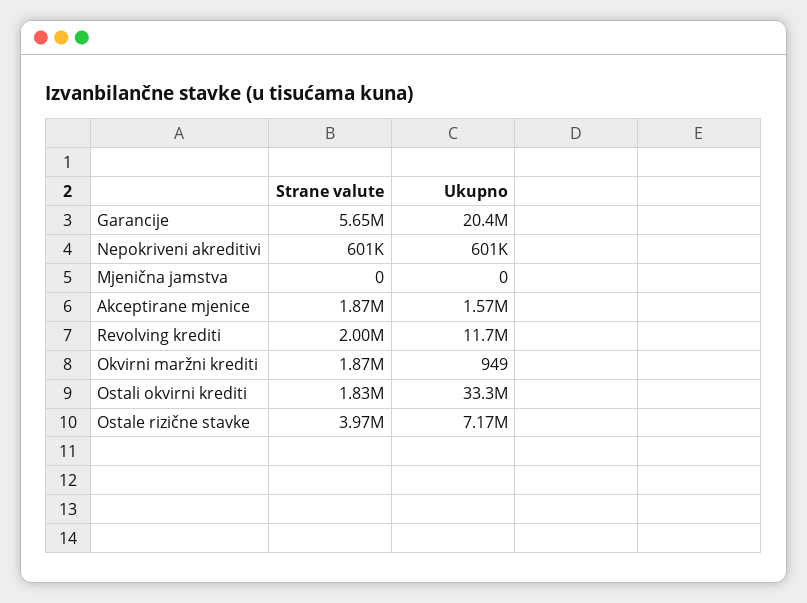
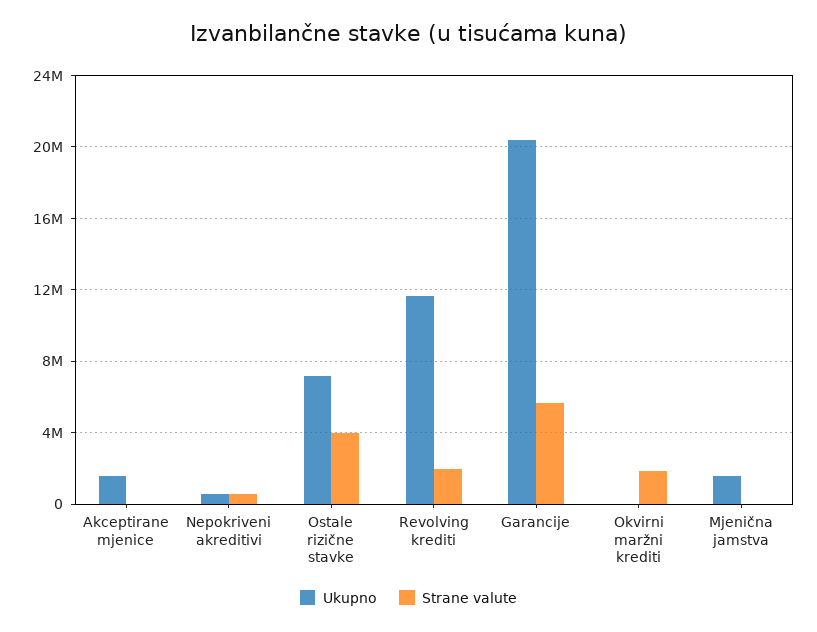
  {
    "Strane valute": {
      "Garancije": 5650000,
      "Nepokriveni akreditivi": 601000,
      "Mjenična jamstva": 0,
-     "Akceptirane mjenice": 1870000,
+     "Akceptirane mjenice": 0,
      "Revolving krediti": 2000000,
      "Okvirni maržni krediti": 1870000,
-     "Ostali okvirni krediti": 1830000,
      "Ostale rizične stavke": 3970000
    },
    "Ukupno": {
      "Garancije": 20400000,
      "Nepokriveni akreditivi": 601000,
-     "Mjenična jamstva": 0,
+     "Mjenična jamstva": 1500000,
      "Akceptirane mjenice": 1570000,
      "Revolving krediti": 11700000,
      "Okvirni maržni krediti": 949,
-     "Ostali okvirni krediti": 33300000,
      "Ostale rizične stavke": 7170000
    }
  }

